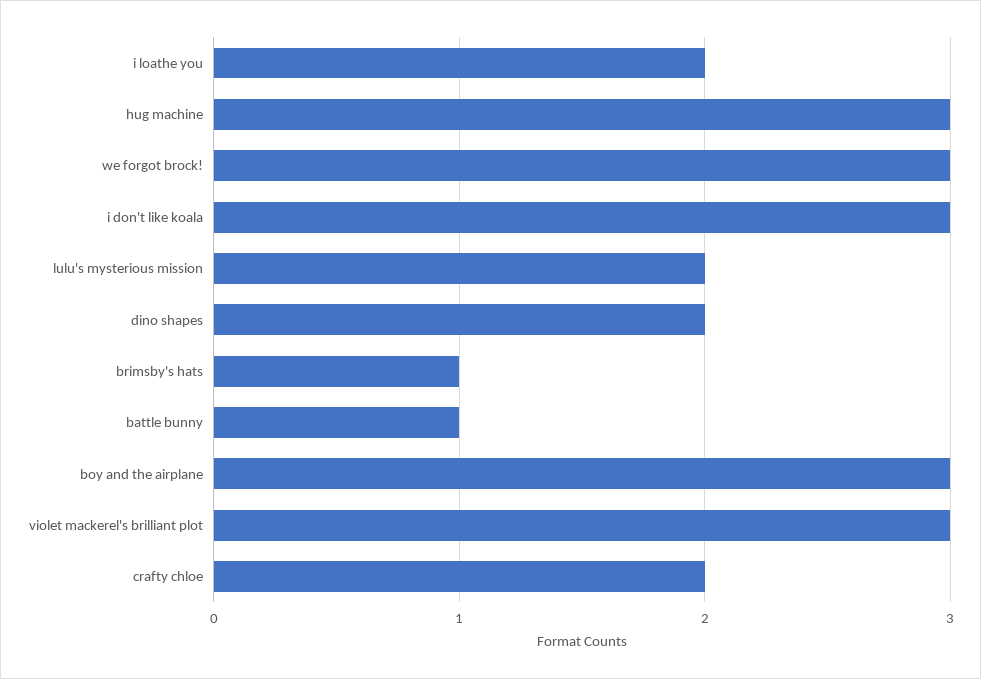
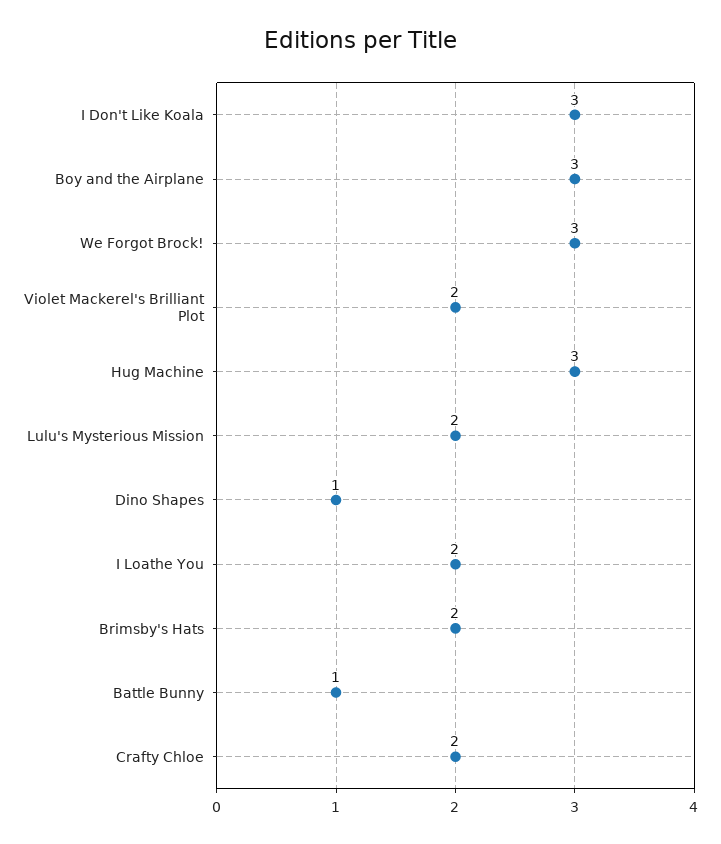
  {
    "i loathe you": 2,
    "hug machine": 3,
    "we forgot brock!": 3,
    "i don't like koala": 3,
    "lulu's mysterious mission": 2,
-   "dino shapes": 2,
+   "dino shapes": 1,
-   "brimsby's hats": 1,
+   "brimsby's hats": 2,
    "battle bunny": 1,
    "boy and the airplane": 3,
-   "violet mackerel's brilliant plot": 3,
+   "violet mackerel's brilliant plot": 2,
    "crafty chloe": 2
  }

